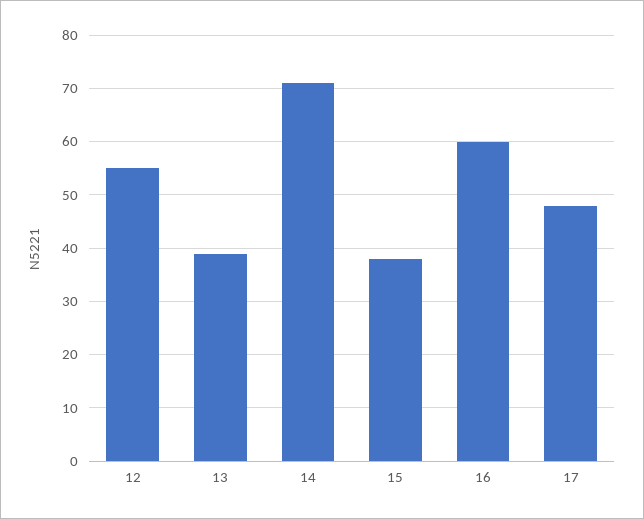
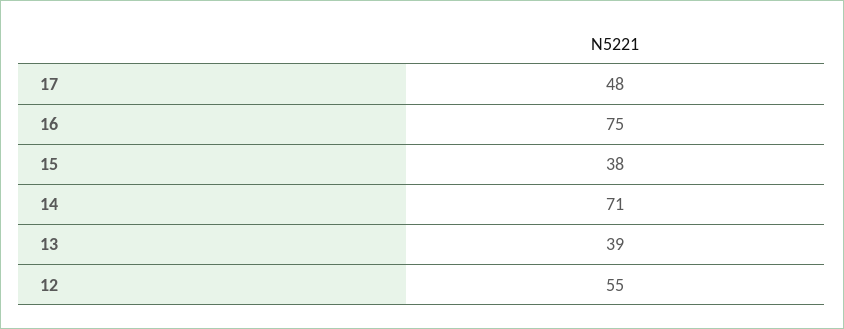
  {
    "12": 55,
    "13": 39,
    "14": 71,
    "15": 38,
-   "16": 60,
+   "16": 75,
    "17": 48
  }

